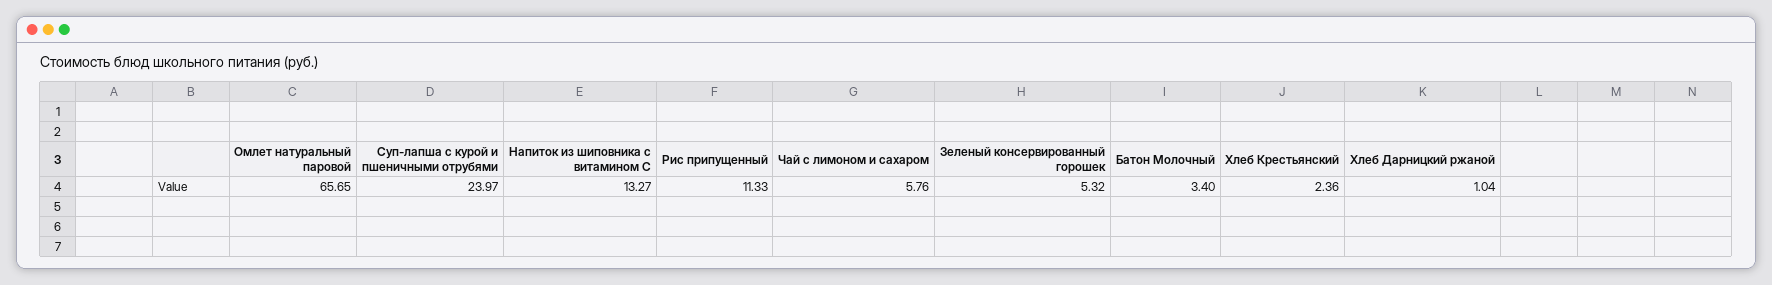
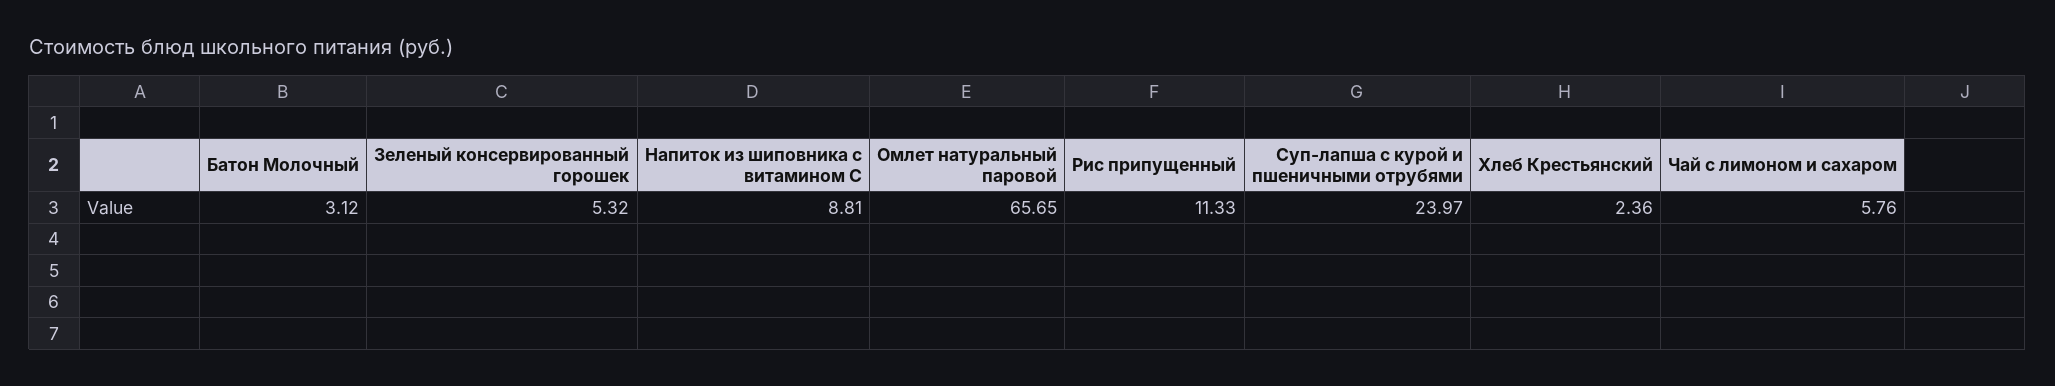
  {
    "Омлет натуральный паровой": 65.65,
    "Суп-лапша с курой и пшеничными отрубями": 23.97,
-   "Напиток из шиповника с витамином С": 13.27,
+   "Напиток из шиповника с витамином С": 8.81,
    "Рис припущенный": 11.33,
    "Чай с лимоном и сахаром": 5.76,
    "Зеленый консервированный горошек": 5.32,
-   "Батон Молочный": 3.4,
+   "Батон Молочный": 3.12,
-   "Хлеб Крестьянский": 2.36,
+   "Хлеб Крестьянский": 2.36
-   "Хлеб Дарницкий ржаной": 1.04
  }

